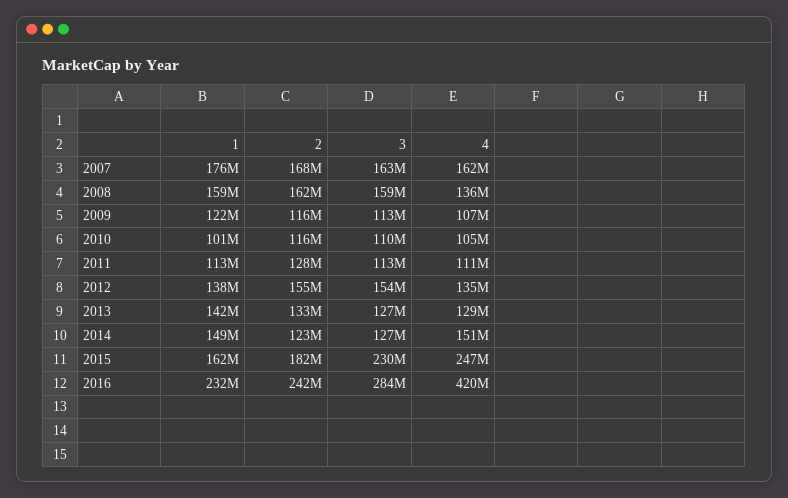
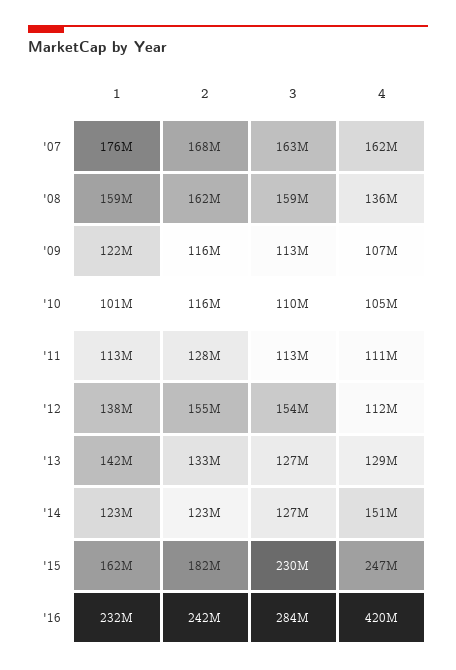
  {
    "1": {
      "2007": 176000000,
      "2008": 159000000,
      "2009": 122000000,
      "2010": 101000000,
      "2011": 113000000,
      "2012": 138000000,
      "2013": 142000000,
-     "2014": 149000000,
+     "2014": 123000000,
      "2015": 162000000,
      "2016": 232000000
    },
    "2": {
      "2007": 168000000,
      "2008": 162000000,
      "2009": 116000000,
      "2010": 116000000,
      "2011": 128000000,
      "2012": 155000000,
      "2013": 133000000,
      "2014": 123000000,
      "2015": 182000000,
      "2016": 242000000
    },
    "3": {
      "2007": 163000000,
      "2008": 159000000,
      "2009": 113000000,
      "2010": 110000000,
      "2011": 113000000,
      "2012": 154000000,
      "2013": 127000000,
      "2014": 127000000,
      "2015": 230000000,
      "2016": 284000000
    },
    "4": {
      "2007": 162000000,
      "2008": 136000000,
      "2009": 107000000,
      "2010": 105000000,
      "2011": 111000000,
-     "2012": 135000000,
+     "2012": 112000000,
      "2013": 129000000,
      "2014": 151000000,
      "2015": 247000000,
      "2016": 420000000
    }
  }

